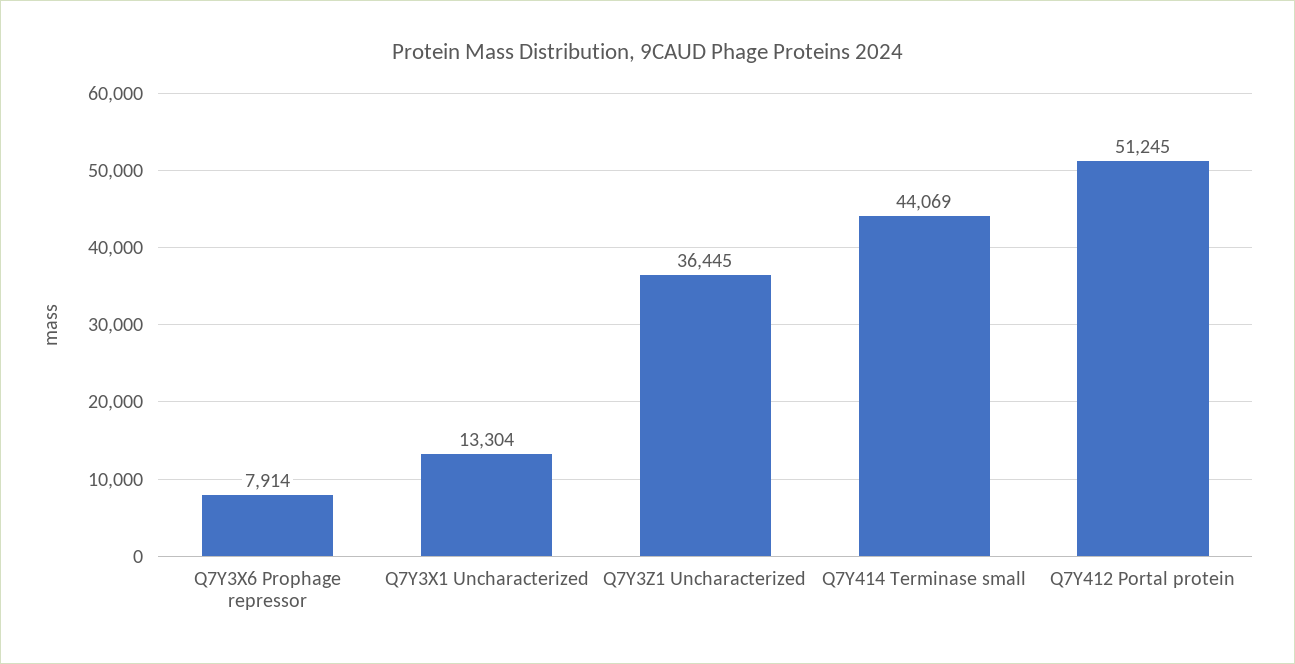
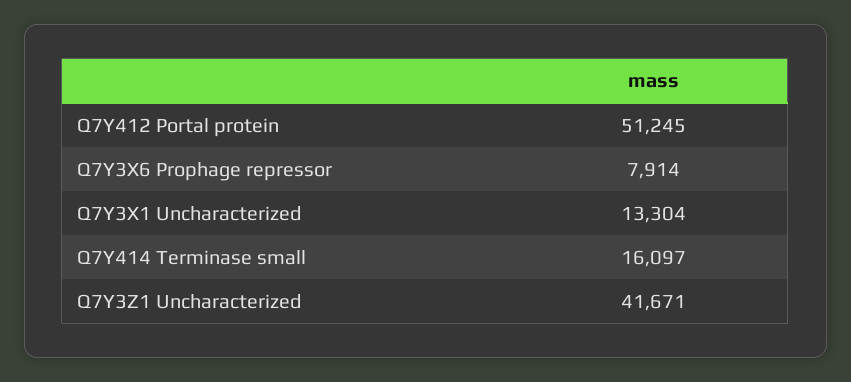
  {
    "Q7Y3X6 Prophage repressor": 7914,
    "Q7Y3X1 Uncharacterized": 13304,
-   "Q7Y3Z1 Uncharacterized": 36445,
+   "Q7Y3Z1 Uncharacterized": 41671,
-   "Q7Y414 Terminase small": 44069,
+   "Q7Y414 Terminase small": 16097,
    "Q7Y412 Portal protein": 51245
  }

